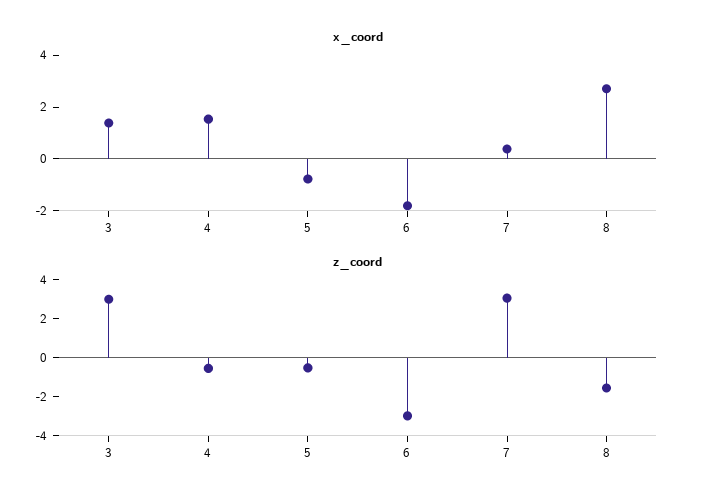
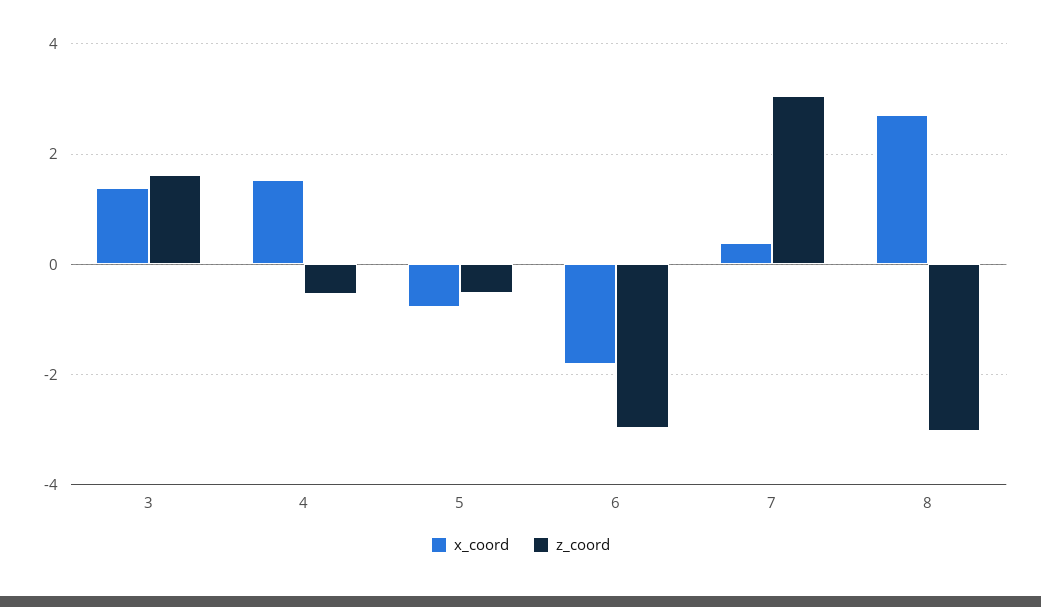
  {
    "x_coord": {
      "3": 1.4,
      "4": 1.6,
      "5": -0.8,
      "6": -1.8,
      "7": 0.4,
      "8": 2.8
    },
    "z_coord": {
-     "3": 3,
+     "3": 1.6,
      "4": -0.6,
      "5": -0.6,
      "6": -3,
      "7": 3,
-     "8": -1.5
+     "8": -3
    }
  }

